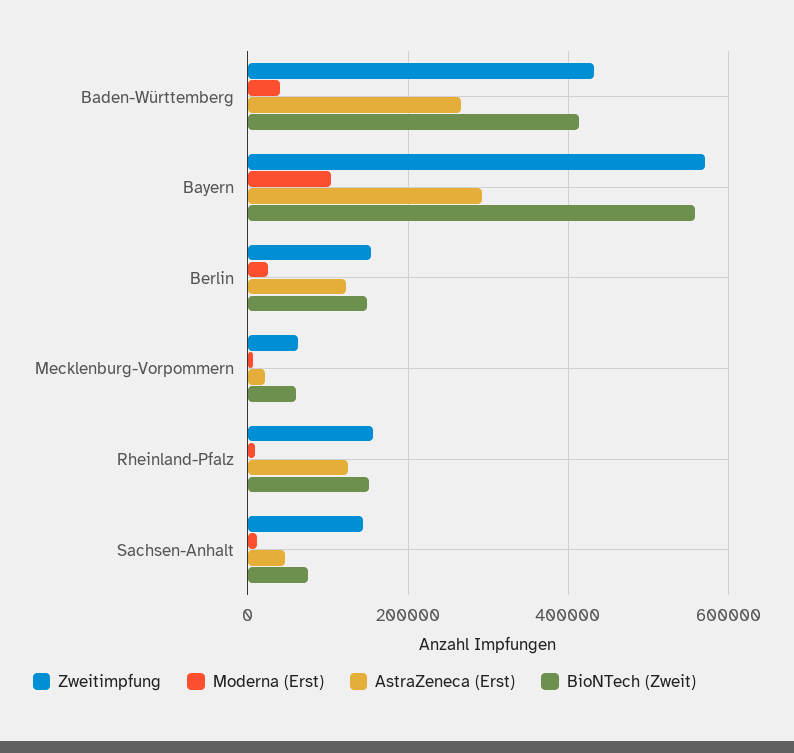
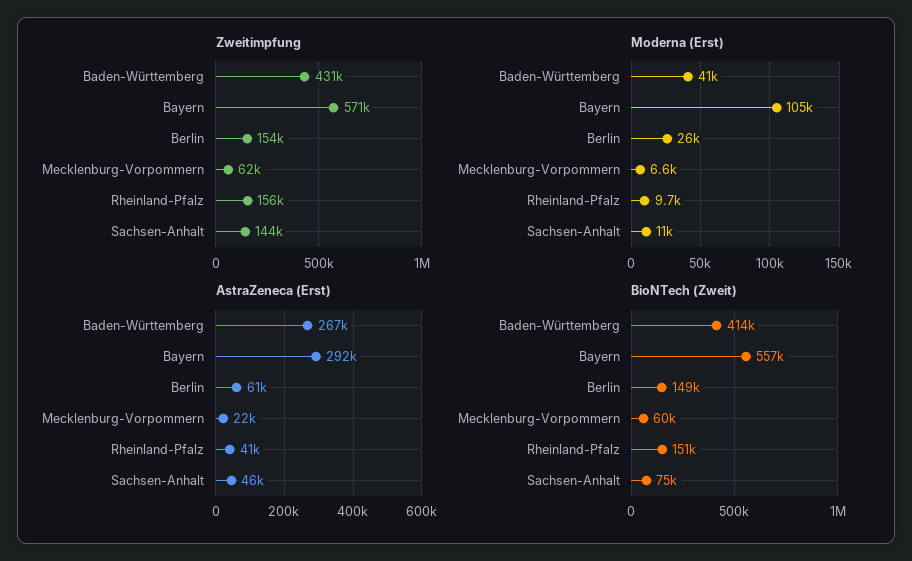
  {
    "Zweitimpfung": {
      "Baden-Württemberg": 431000,
      "Bayern": 571000,
      "Berlin": 154000,
      "Mecklenburg-Vorpommern": 62000,
      "Rheinland-Pfalz": 156000,
      "Sachsen-Anhalt": 144000
    },
    "Moderna (Erst)": {
      "Baden-Württemberg": 41000,
      "Bayern": 105000,
      "Berlin": 26000,
      "Mecklenburg-Vorpommern": 6600,
      "Rheinland-Pfalz": 9700,
      "Sachsen-Anhalt": 11000
    },
    "AstraZeneca (Erst)": {
      "Baden-Württemberg": 267000,
      "Bayern": 292000,
-     "Berlin": 120000,
+     "Berlin": 61000,
      "Mecklenburg-Vorpommern": 22000,
-     "Rheinland-Pfalz": 120000,
+     "Rheinland-Pfalz": 41000,
      "Sachsen-Anhalt": 46000
    },
    "BioNTech (Zweit)": {
      "Baden-Württemberg": 414000,
      "Bayern": 557000,
      "Berlin": 149000,
      "Mecklenburg-Vorpommern": 60000,
      "Rheinland-Pfalz": 151000,
      "Sachsen-Anhalt": 75000
    }
  }

